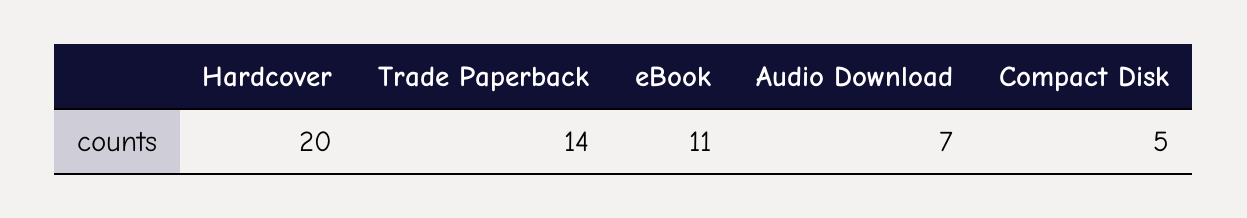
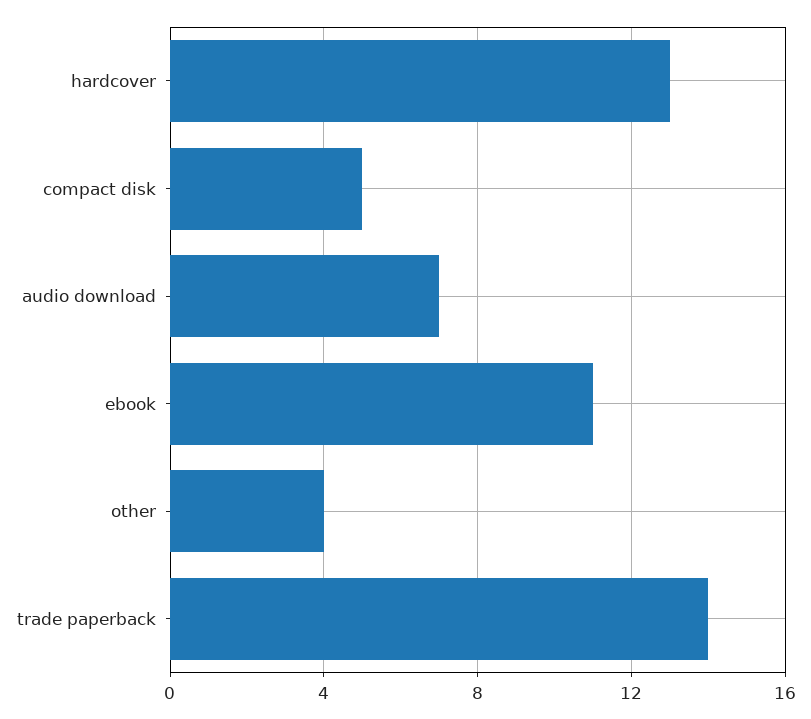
  {
-   "Hardcover": 20,
+   "Hardcover": 13,
    "Trade Paperback": 14,
    "eBook": 11,
    "Audio Download": 7,
-   "Compact Disk": 5
+   "Compact Disk": 5,
+   "other": 4
  }

